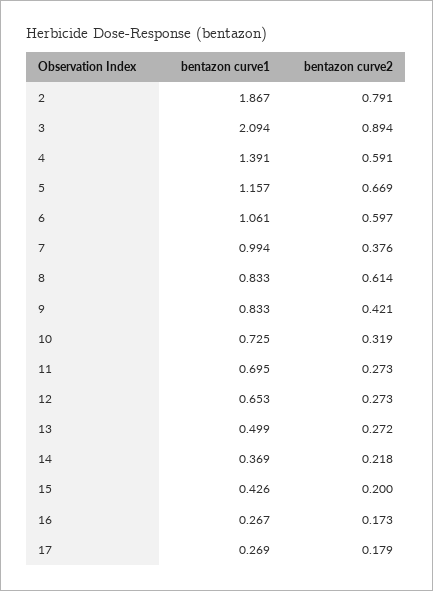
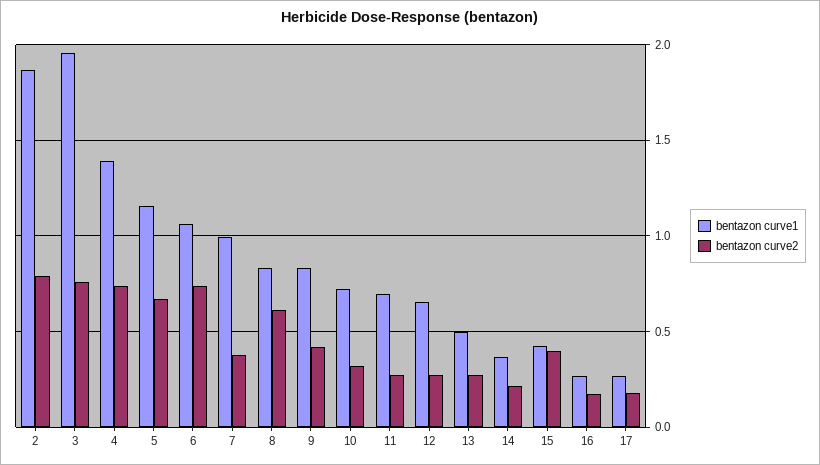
  {
    "bentazon curve1": {
      "2": 1.867,
-     "3": 2.094,
+     "3": 1.95,
      "4": 1.391,
      "5": 1.157,
      "6": 1.061,
      "7": 0.994,
      "8": 0.833,
      "9": 0.833,
      "10": 0.725,
      "11": 0.695,
      "12": 0.653,
      "13": 0.499,
      "14": 0.369,
      "15": 0.426,
      "16": 0.267,
      "17": 0.269
    },
    "bentazon curve2": {
      "2": 0.791,
-     "3": 0.894,
+     "3": 0.75,
-     "4": 0.591,
+     "4": 0.75,
      "5": 0.669,
-     "6": 0.597,
+     "6": 0.75,
      "7": 0.376,
      "8": 0.614,
      "9": 0.421,
      "10": 0.319,
      "11": 0.273,
      "12": 0.273,
      "13": 0.272,
      "14": 0.218,
-     "15": 0.2,
+     "15": 0.4,
      "16": 0.173,
      "17": 0.179
    }
  }

